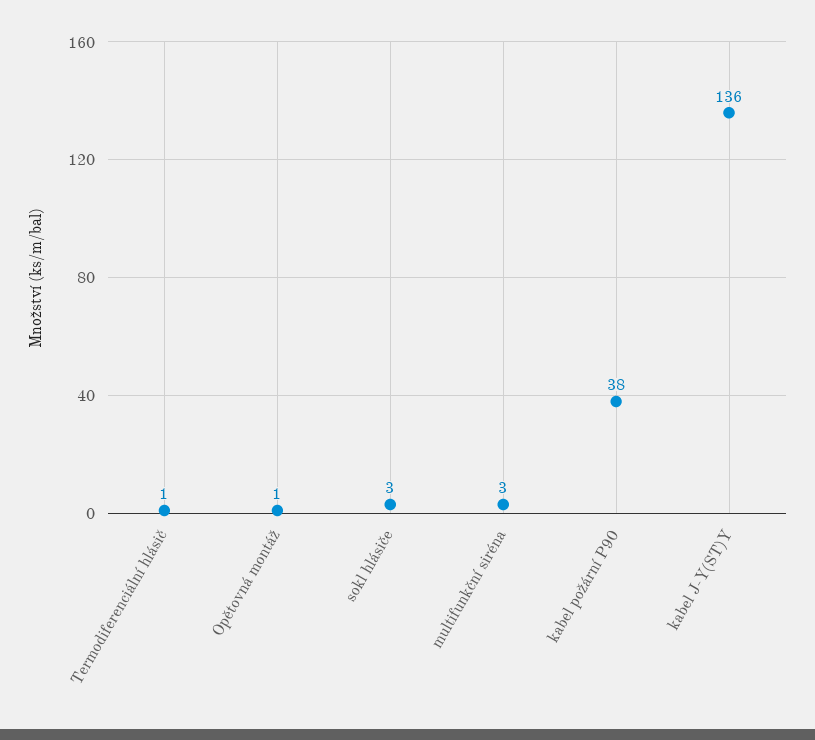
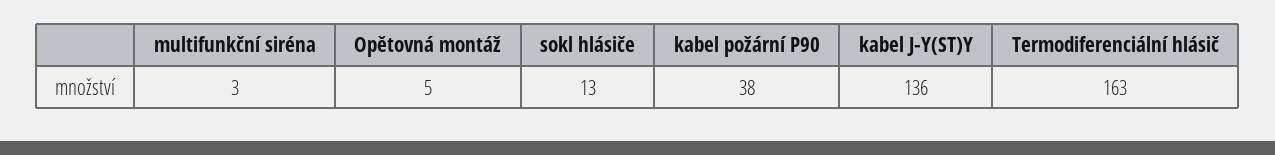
  {
-   "Termodiferenciální hlásič": 1,
+   "Termodiferenciální hlásič": 163,
-   "Opětovná montáž": 1,
+   "Opětovná montáž": 5,
-   "sokl hlásiče": 3,
+   "sokl hlásiče": 13,
    "multifunkční siréna": 3,
    "kabel požární P90": 38,
    "kabel J-Y(ST)Y": 136
  }

